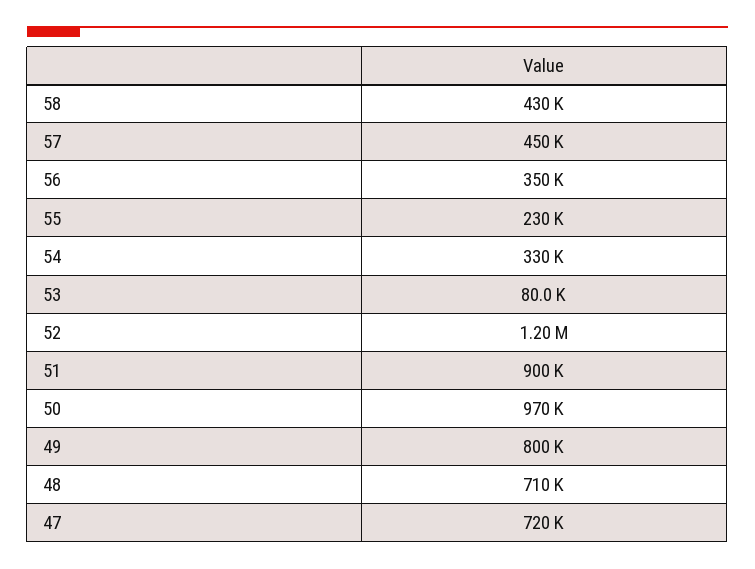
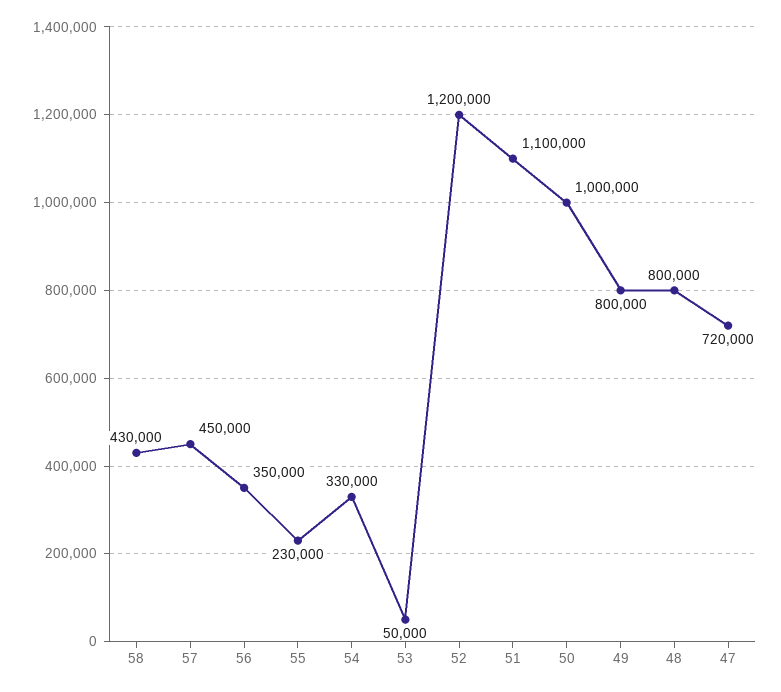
  {
    "58": 430000,
    "57": 450000,
    "56": 350000,
    "55": 230000,
    "54": 330000,
-   "53": 80000,
+   "53": 50000,
    "52": 1200000,
-   "51": 900000,
+   "51": 1100000,
-   "50": 970000,
+   "50": 1000000,
    "49": 800000,
-   "48": 710000,
+   "48": 800000,
    "47": 720000
  }

